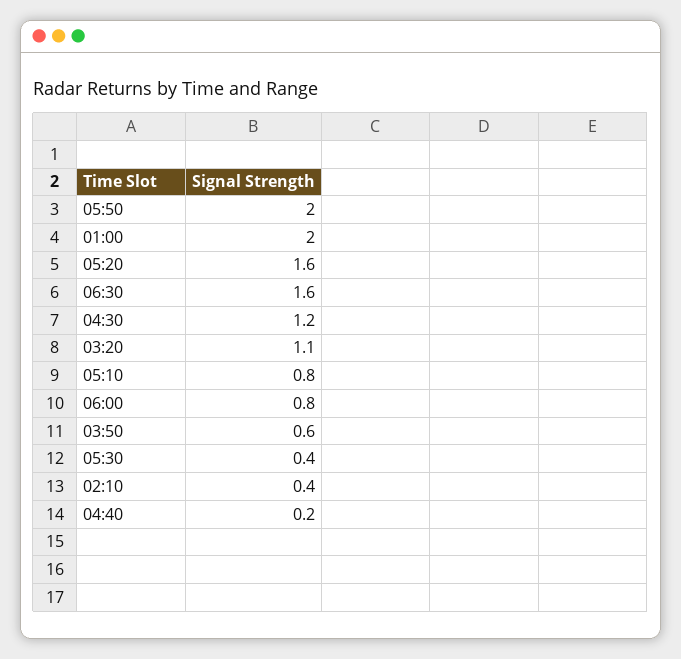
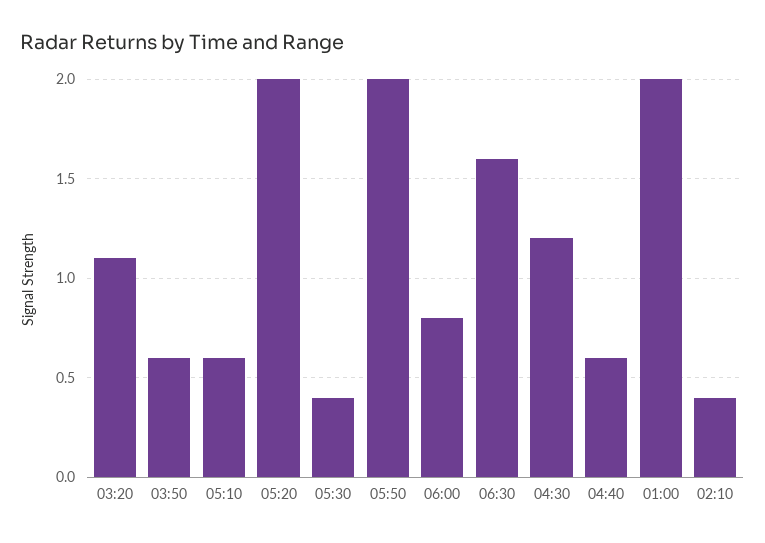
  {
    "05:50": 2,
    "01:00": 2,
-   "05:20": 1.6,
+   "05:20": 2,
    "06:30": 1.6,
    "04:30": 1.2,
    "03:20": 1.1,
-   "05:10": 0.8,
+   "05:10": 0.6,
    "06:00": 0.8,
    "03:50": 0.6,
    "05:30": 0.4,
    "02:10": 0.4,
-   "04:40": 0.2
+   "04:40": 0.6
  }

